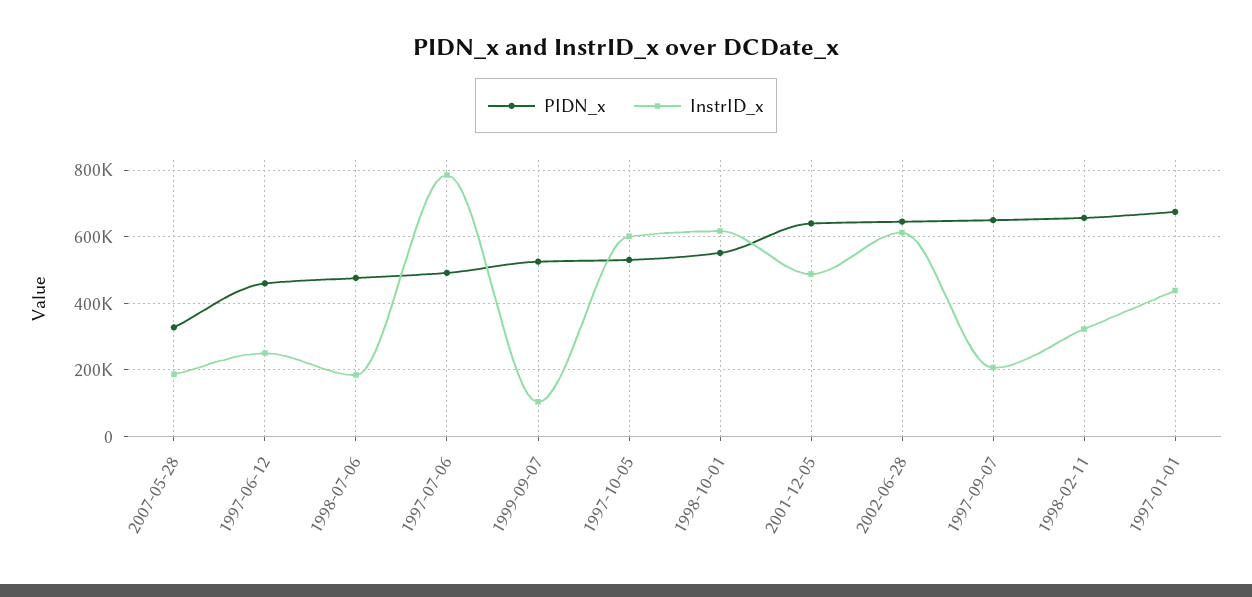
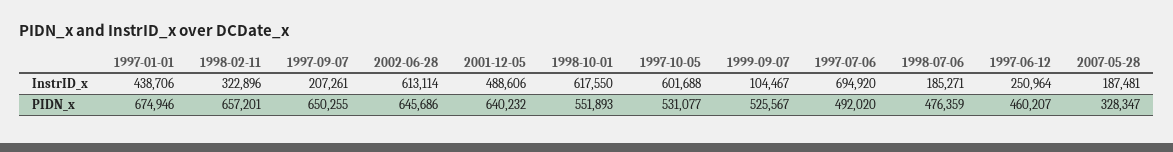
  {
    "PIDN_x": {
      "2007-05-28": 328347,
      "1997-06-12": 460207,
      "1998-07-06": 476359,
      "1997-07-06": 492020,
      "1999-09-07": 525567,
      "1997-10-05": 531077,
      "1998-10-01": 551893,
      "2001-12-05": 640232,
      "2002-06-28": 645686,
      "1997-09-07": 650255,
      "1998-02-11": 657201,
      "1997-01-01": 674946
    },
    "InstrID_x": {
      "2007-05-28": 187481,
      "1997-06-12": 250964,
      "1998-07-06": 185271,
-     "1997-07-06": 780000,
+     "1997-07-06": 694920,
      "1999-09-07": 104467,
      "1997-10-05": 601688,
      "1998-10-01": 617550,
      "2001-12-05": 488606,
      "2002-06-28": 613114,
      "1997-09-07": 207261,
      "1998-02-11": 322896,
      "1997-01-01": 438706
    }
  }

